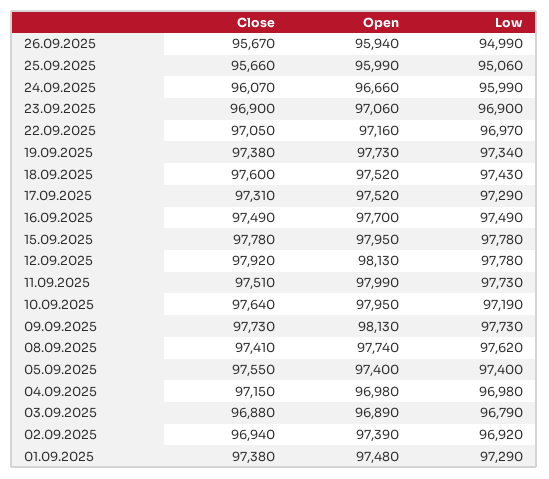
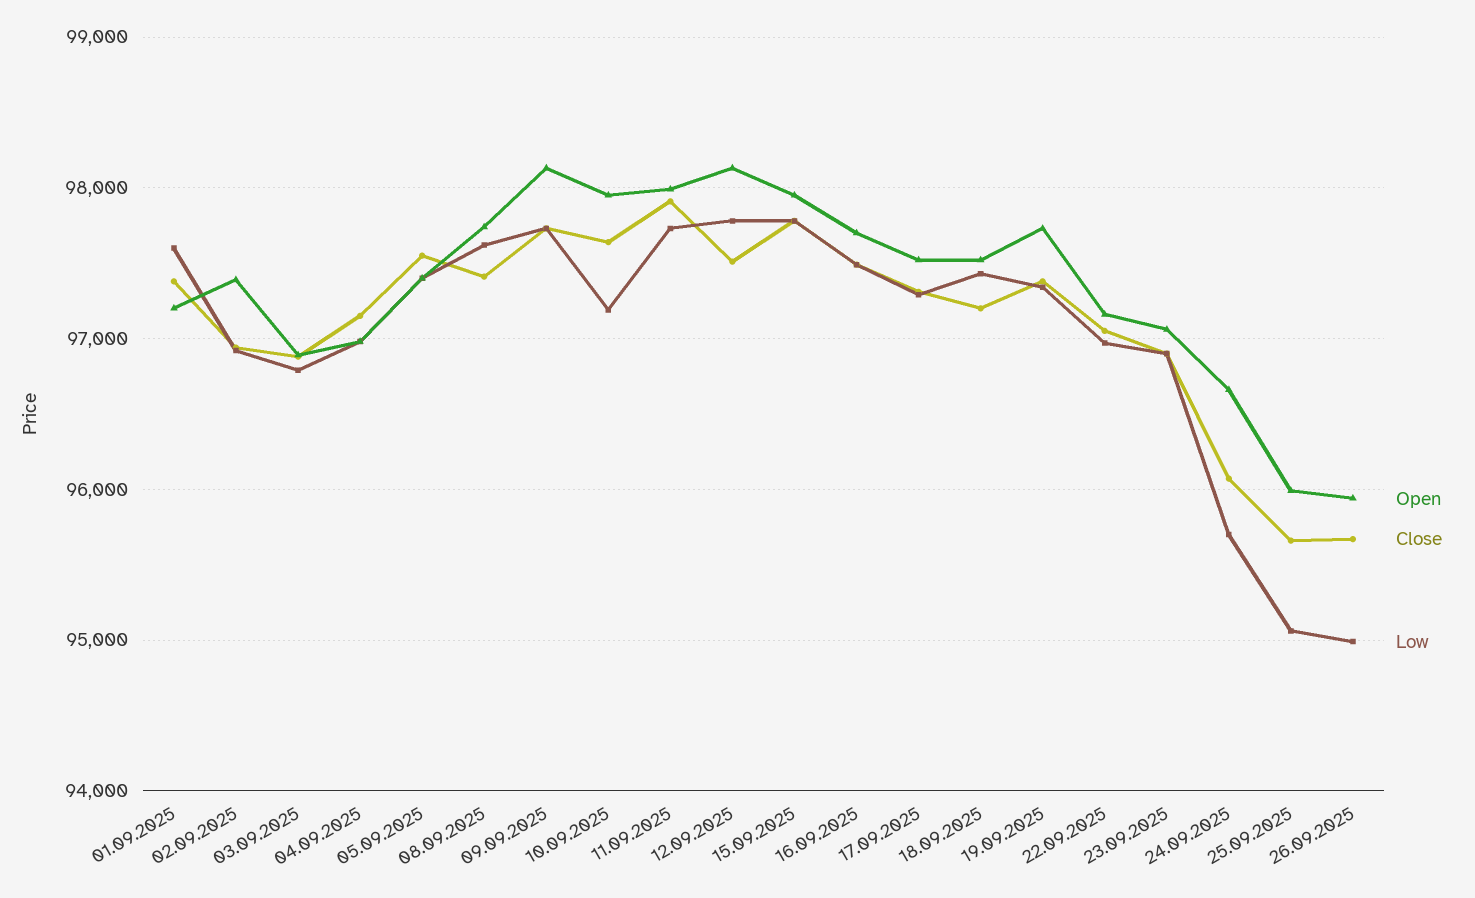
  {
    "Close": {
      "26.09.2025": 95670,
      "25.09.2025": 95660,
      "24.09.2025": 96070,
      "23.09.2025": 96900,
      "22.09.2025": 97050,
      "19.09.2025": 97380,
-     "18.09.2025": 97600,
+     "18.09.2025": 97200,
      "17.09.2025": 97310,
      "16.09.2025": 97490,
      "15.09.2025": 97780,
-     "12.09.2025": 97920,
+     "12.09.2025": 97500,
-     "11.09.2025": 97510,
+     "11.09.2025": 97900,
      "10.09.2025": 97640,
      "09.09.2025": 97730,
      "08.09.2025": 97410,
      "05.09.2025": 97550,
      "04.09.2025": 97150,
      "03.09.2025": 96880,
      "02.09.2025": 96940,
      "01.09.2025": 97380
    },
    "Open": {
      "26.09.2025": 95940,
      "25.09.2025": 95990,
      "24.09.2025": 96660,
      "23.09.2025": 97060,
      "22.09.2025": 97160,
      "19.09.2025": 97730,
      "18.09.2025": 97520,
      "17.09.2025": 97520,
      "16.09.2025": 97700,
      "15.09.2025": 97950,
      "12.09.2025": 98130,
      "11.09.2025": 97990,
      "10.09.2025": 97950,
      "09.09.2025": 98130,
      "08.09.2025": 97740,
      "05.09.2025": 97400,
      "04.09.2025": 96980,
      "03.09.2025": 96890,
      "02.09.2025": 97390,
-     "01.09.2025": 97480
+     "01.09.2025": 97200
    },
    "Low": {
      "26.09.2025": 94990,
      "25.09.2025": 95060,
-     "24.09.2025": 95990,
+     "24.09.2025": 95700,
      "23.09.2025": 96900,
      "22.09.2025": 96970,
      "19.09.2025": 97340,
      "18.09.2025": 97430,
      "17.09.2025": 97290,
      "16.09.2025": 97490,
      "15.09.2025": 97780,
      "12.09.2025": 97780,
      "11.09.2025": 97730,
      "10.09.2025": 97190,
      "09.09.2025": 97730,
      "08.09.2025": 97620,
      "05.09.2025": 97400,
      "04.09.2025": 96980,
      "03.09.2025": 96790,
      "02.09.2025": 96920,
-     "01.09.2025": 97290
+     "01.09.2025": 97600
    }
  }

